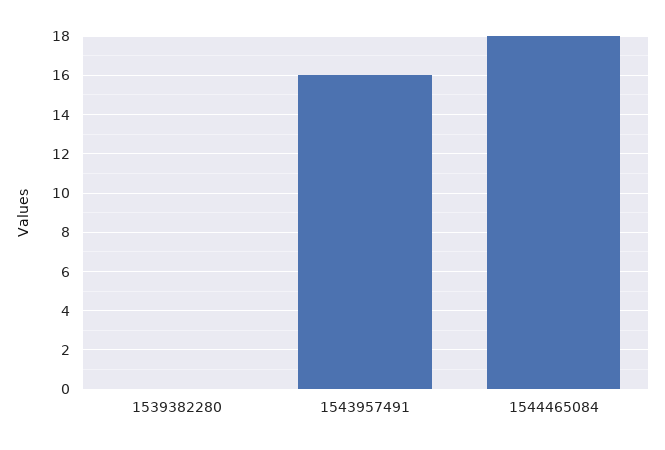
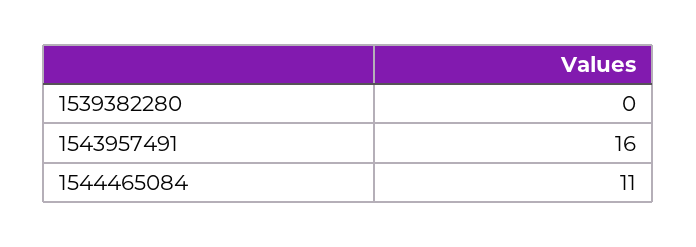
  {
    "1539382280": 0,
    "1543957491": 16,
-   "1544465084": 18
+   "1544465084": 11
  }

